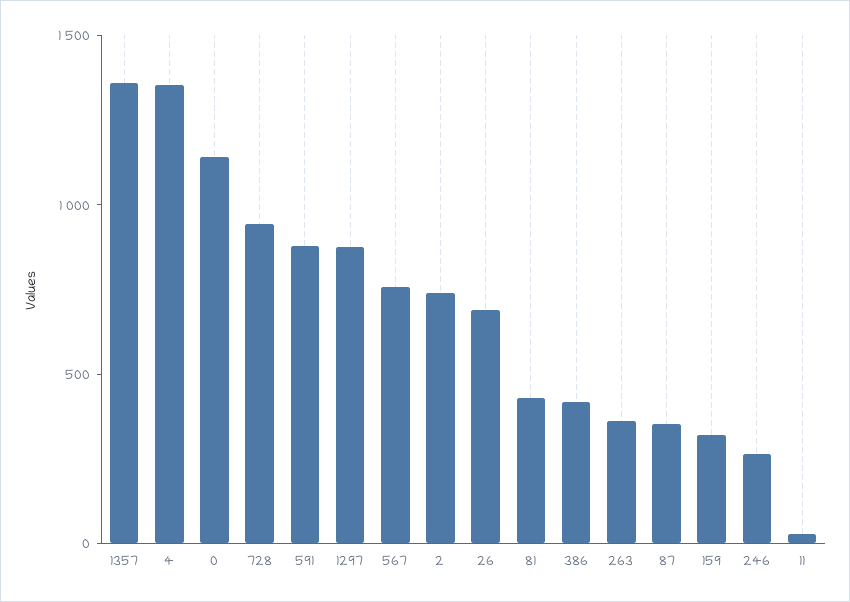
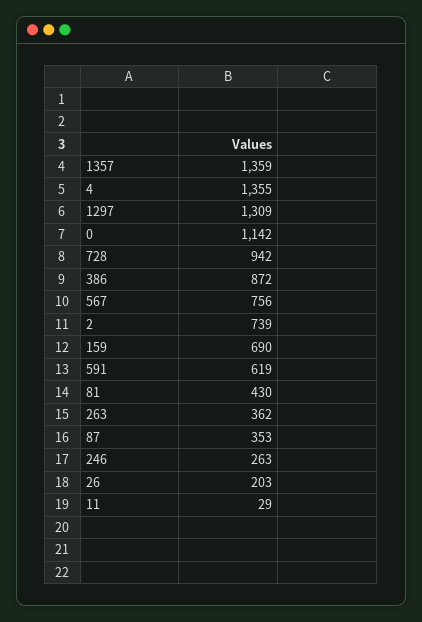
  {
    "1357": 1359,
    "4": 1355,
    "0": 1142,
    "728": 942,
-   "591": 900,
+   "591": 619,
-   "1297": 900,
+   "1297": 1309,
    "567": 756,
    "2": 739,
-   "26": 700,
+   "26": 203,
    "81": 430,
-   "386": 400,
+   "386": 872,
    "263": 362,
    "87": 353,
-   "159": 300,
+   "159": 690,
    "246": 263,
    "11": 29
  }

